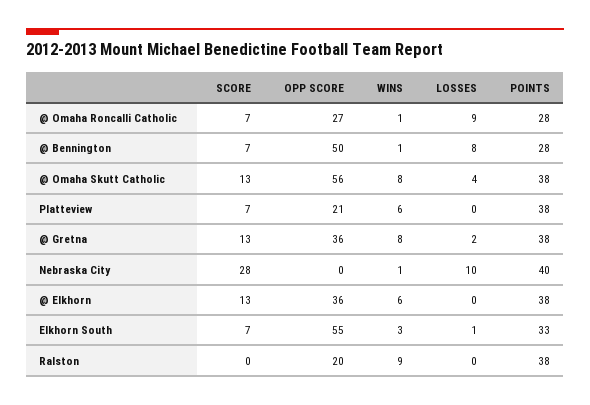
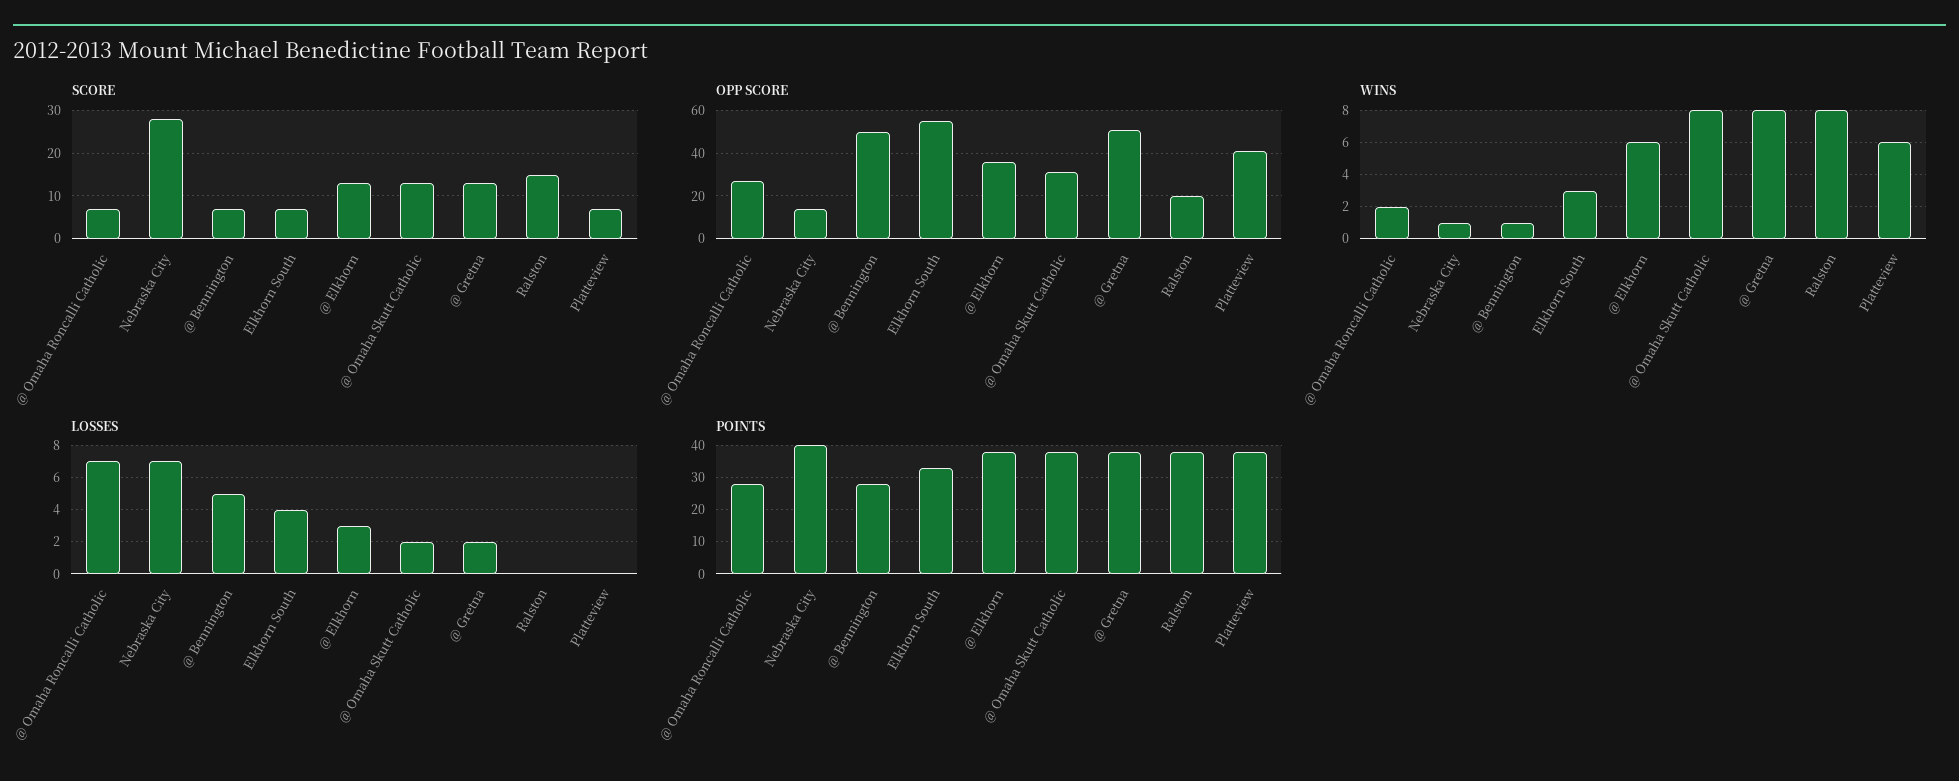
  {
    "SCORE": {
      "@ Omaha Roncalli Catholic": 7,
      "@ Bennington": 7,
      "@ Omaha Skutt Catholic": 13,
      "Platteview": 7,
      "@ Gretna": 13,
      "Nebraska City": 28,
      "@ Elkhorn": 13,
      "Elkhorn South": 7,
-     "Ralston": 0
+     "Ralston": 15
    },
    "OPP SCORE": {
      "@ Omaha Roncalli Catholic": 27,
      "@ Bennington": 50,
-     "@ Omaha Skutt Catholic": 56,
+     "@ Omaha Skutt Catholic": 30,
-     "Platteview": 21,
+     "Platteview": 40,
-     "@ Gretna": 36,
+     "@ Gretna": 50,
-     "Nebraska City": 0,
+     "Nebraska City": 15,
      "@ Elkhorn": 36,
      "Elkhorn South": 55,
      "Ralston": 20
    },
    "WINS": {
-     "@ Omaha Roncalli Catholic": 1,
+     "@ Omaha Roncalli Catholic": 2,
      "@ Bennington": 1,
      "@ Omaha Skutt Catholic": 8,
      "Platteview": 6,
      "@ Gretna": 8,
      "Nebraska City": 1,
      "@ Elkhorn": 6,
      "Elkhorn South": 3,
-     "Ralston": 9
+     "Ralston": 8
    },
    "LOSSES": {
-     "@ Omaha Roncalli Catholic": 9,
+     "@ Omaha Roncalli Catholic": 7,
-     "@ Bennington": 8,
+     "@ Bennington": 5,
-     "@ Omaha Skutt Catholic": 4,
+     "@ Omaha Skutt Catholic": 2,
      "Platteview": 0,
      "@ Gretna": 2,
-     "Nebraska City": 10,
+     "Nebraska City": 7,
-     "@ Elkhorn": 0,
+     "@ Elkhorn": 3,
-     "Elkhorn South": 1,
+     "Elkhorn South": 4,
      "Ralston": 0
    },
    "POINTS": {
      "@ Omaha Roncalli Catholic": 28,
      "@ Bennington": 28,
      "@ Omaha Skutt Catholic": 38,
      "Platteview": 38,
      "@ Gretna": 38,
      "Nebraska City": 40,
      "@ Elkhorn": 38,
      "Elkhorn South": 33,
      "Ralston": 38
    }
  }

